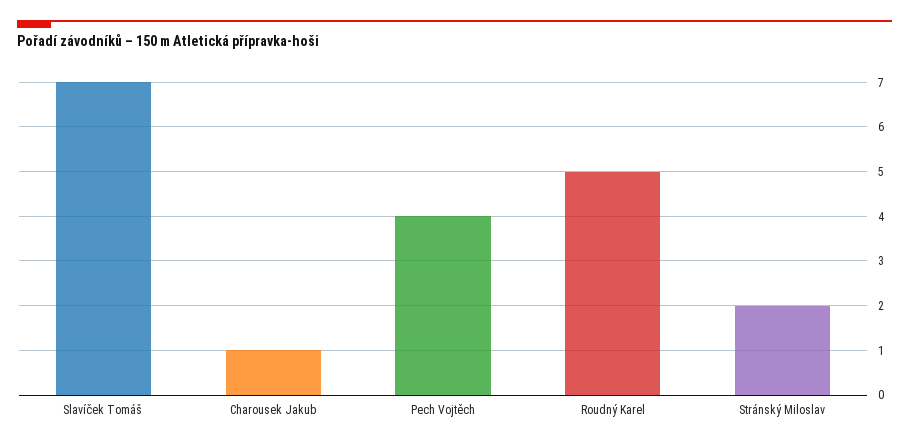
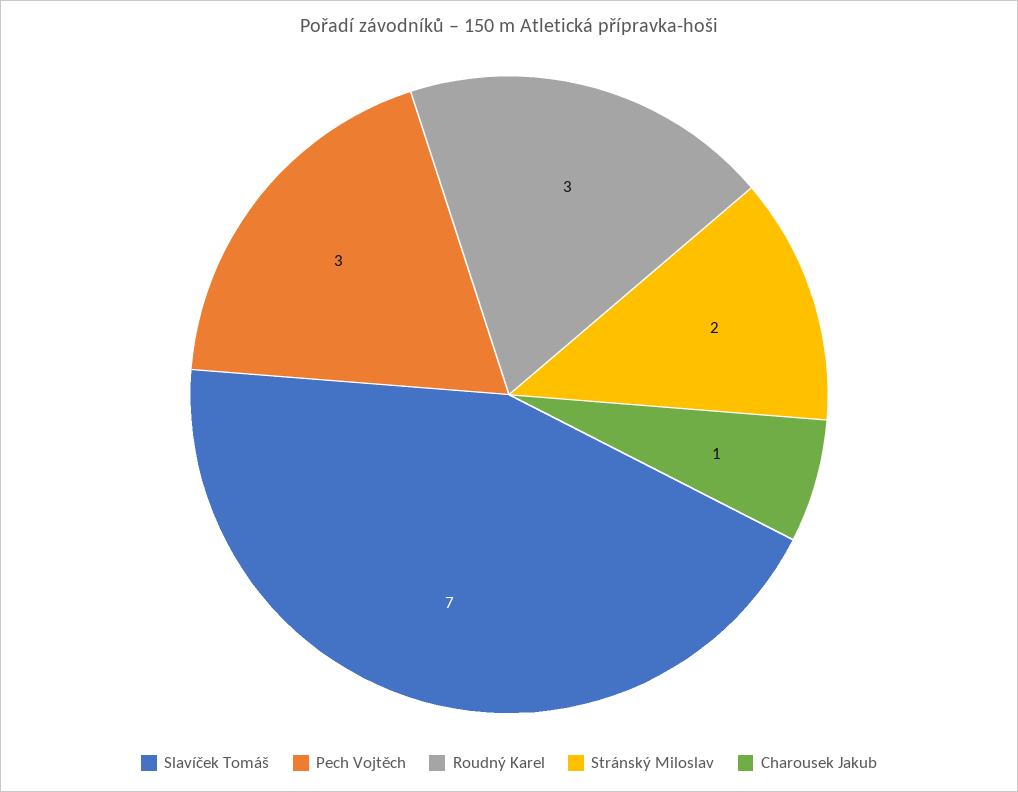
  {
    "Slavíček Tomáš": 7,
    "Charousek Jakub": 1,
-   "Pech Vojtěch": 4,
+   "Pech Vojtěch": 3,
-   "Roudný Karel": 5,
+   "Roudný Karel": 3,
    "Stránský Miloslav": 2
  }

